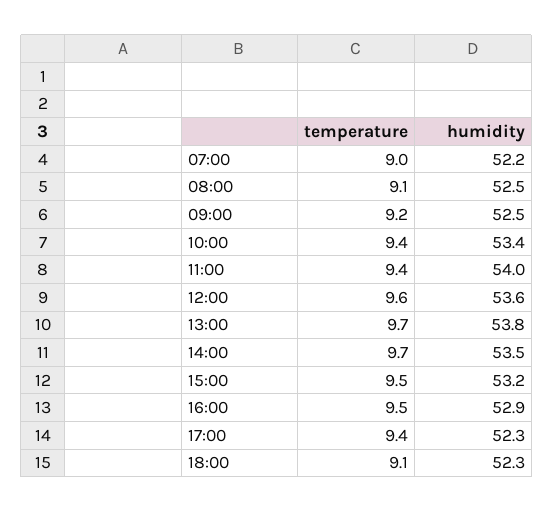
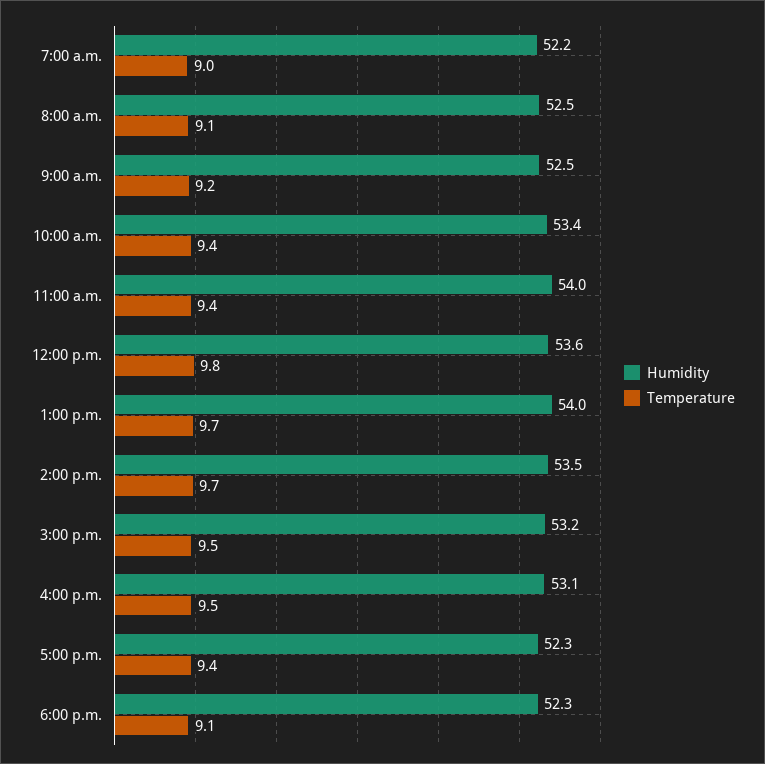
  {
    "temperature": {
      "07:00": 9,
      "08:00": 9.1,
      "09:00": 9.2,
      "10:00": 9.4,
      "11:00": 9.4,
-     "12:00": 9.6,
+     "12:00": 9.8,
      "13:00": 9.7,
      "14:00": 9.7,
      "15:00": 9.5,
      "16:00": 9.5,
      "17:00": 9.4,
      "18:00": 9.1
    },
    "humidity": {
      "07:00": 52.2,
      "08:00": 52.5,
      "09:00": 52.5,
      "10:00": 53.4,
      "11:00": 54,
      "12:00": 53.6,
-     "13:00": 53.8,
+     "13:00": 54,
      "14:00": 53.5,
      "15:00": 53.2,
-     "16:00": 52.9,
+     "16:00": 53.1,
      "17:00": 52.3,
      "18:00": 52.3
    }
  }

